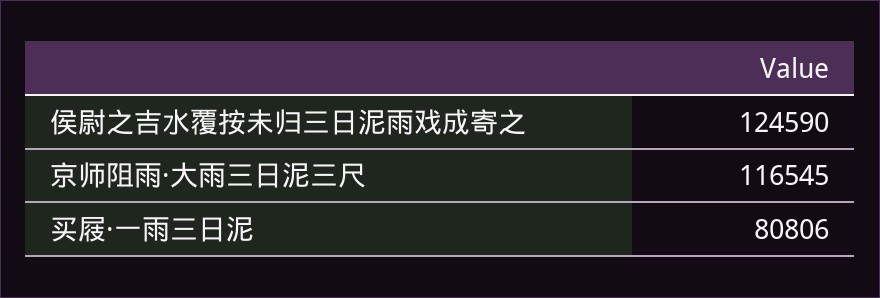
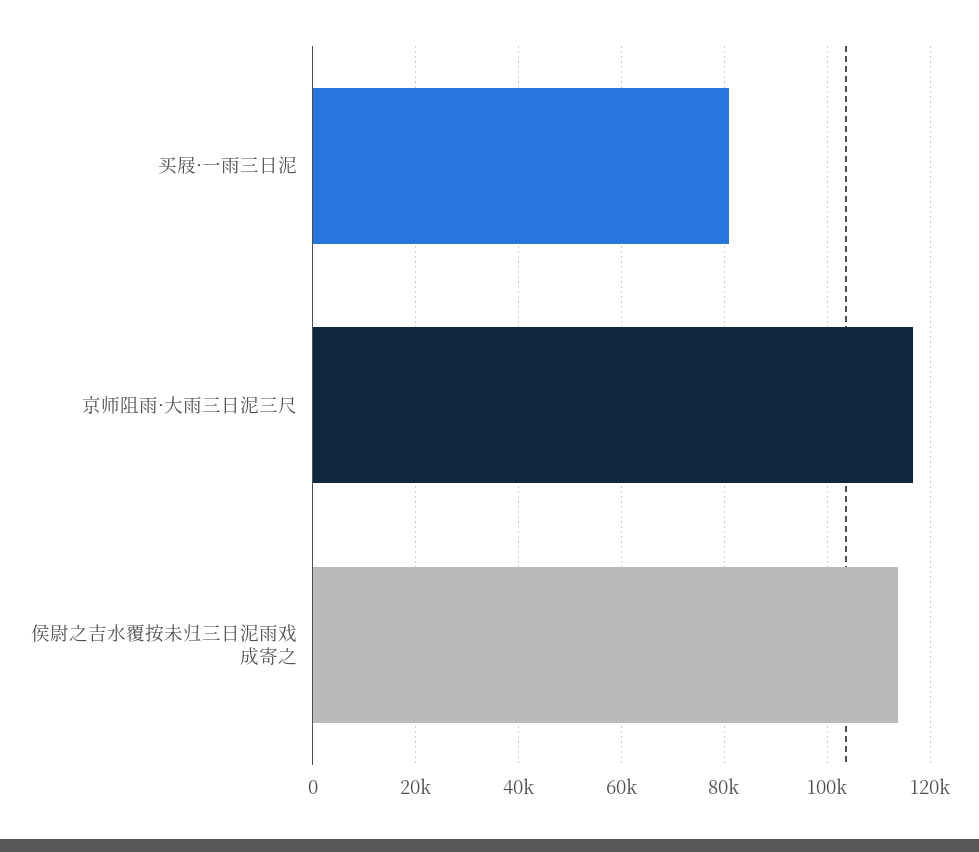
  {
-   "侯尉之吉水覆按未归三日泥雨戏成寄之": 124590,
+   "侯尉之吉水覆按未归三日泥雨戏成寄之": 114000,
    "京师阻雨·大雨三日泥三尺": 116545,
    "买屐·一雨三日泥": 80806
  }

